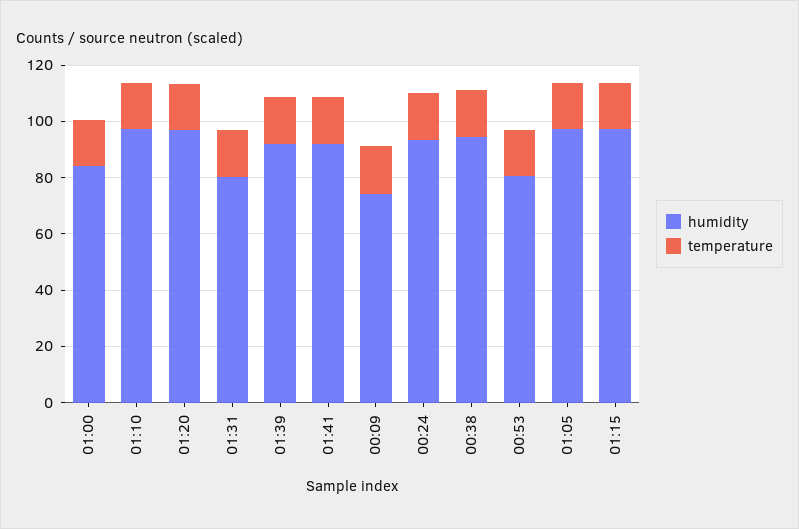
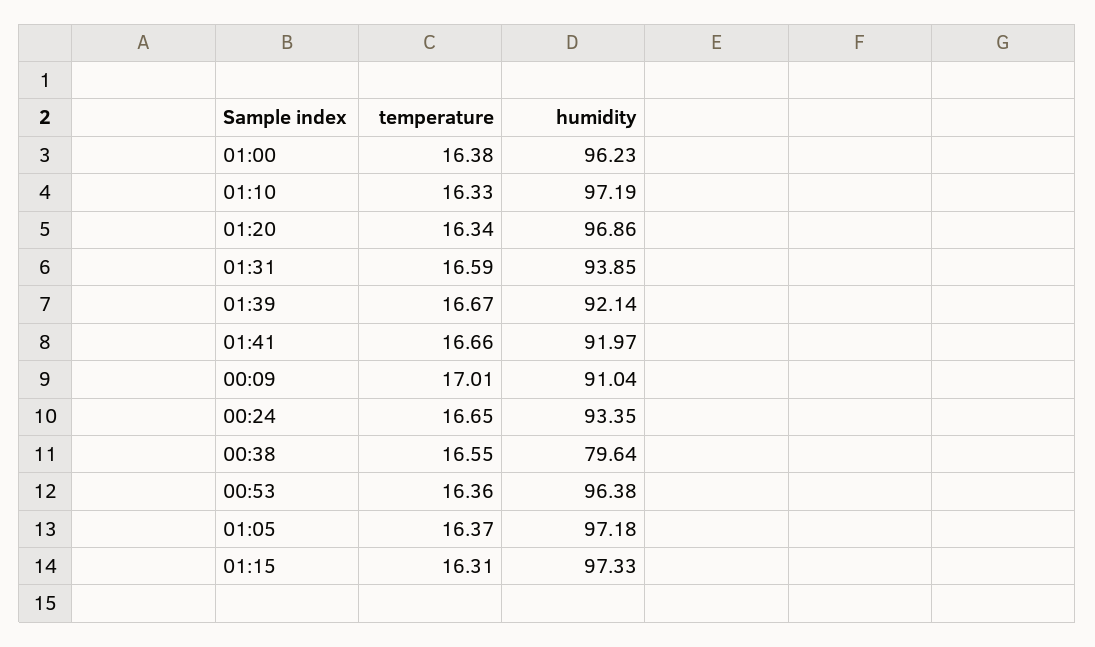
  {
    "humidity": {
-     "01:00": 85,
+     "01:00": 96.23,
      "01:10": 97.19,
      "01:20": 96.86,
-     "01:31": 80,
+     "01:31": 93.85,
      "01:39": 92.14,
      "01:41": 91.97,
-     "00:09": 75,
+     "00:09": 91.04,
      "00:24": 93.35,
-     "00:38": 95,
+     "00:38": 79.64,
-     "00:53": 80,
+     "00:53": 96.38,
      "01:05": 97.18,
      "01:15": 97.33
    },
    "temperature": {
      "01:00": 16.38,
      "01:10": 16.33,
      "01:20": 16.34,
      "01:31": 16.59,
      "01:39": 16.67,
      "01:41": 16.66,
      "00:09": 17.01,
      "00:24": 16.65,
      "00:38": 16.55,
      "00:53": 16.36,
      "01:05": 16.37,
      "01:15": 16.31
    }
  }

